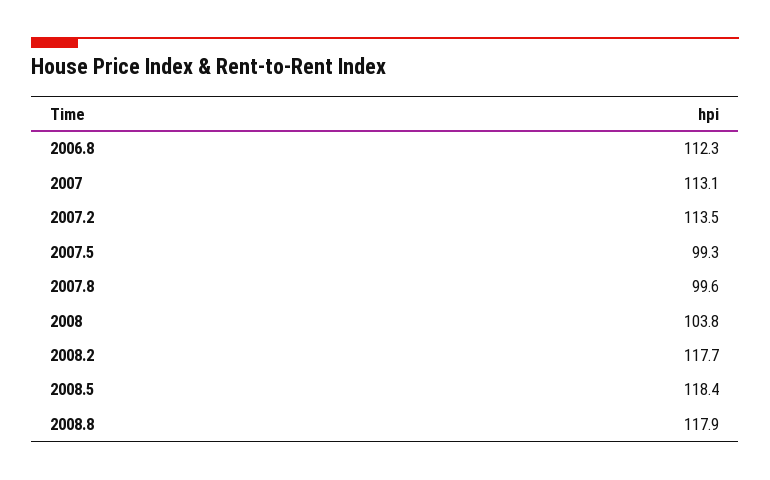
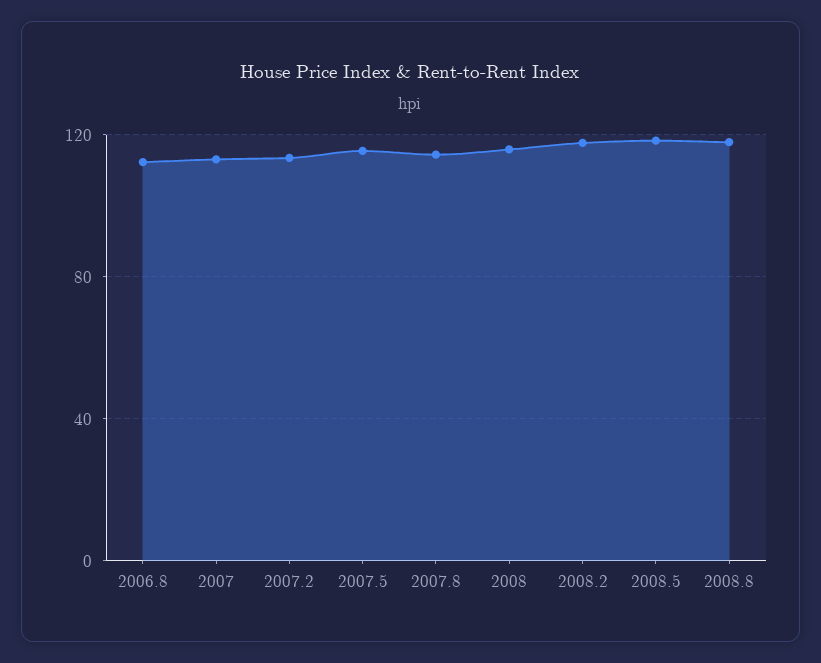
  {
    "2006.8": 112.3,
    "2007": 113.1,
    "2007.2": 113.5,
-   "2007.5": 99.3,
+   "2007.5": 115,
-   "2007.8": 99.6,
+   "2007.8": 115,
-   "2008": 103.8,
+   "2008": 115,
    "2008.2": 117.7,
    "2008.5": 118.4,
    "2008.8": 117.9
  }

